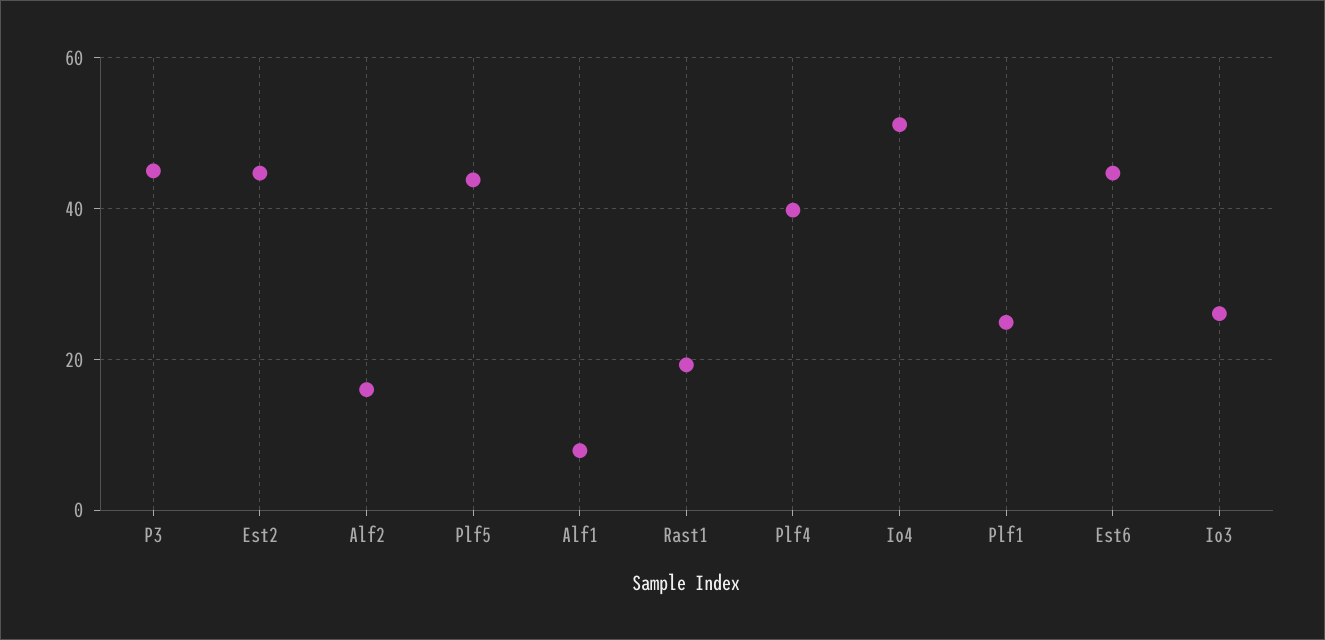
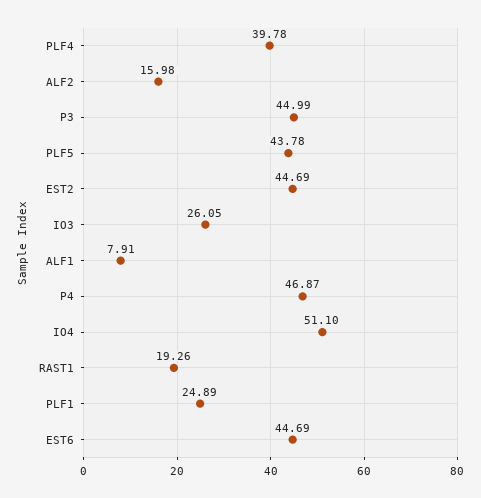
  {
    "P3": 44.99,
    "Est2": 44.69,
    "Alf2": 15.98,
    "Plf5": 43.78,
    "Alf1": 7.91,
    "Rast1": 19.26,
    "Plf4": 39.78,
    "Io4": 51.1,
    "Plf1": 24.89,
    "Est6": 44.69,
-   "Io3": 26.05
+   "Io3": 26.05,
+   "P4": 46.87
  }

